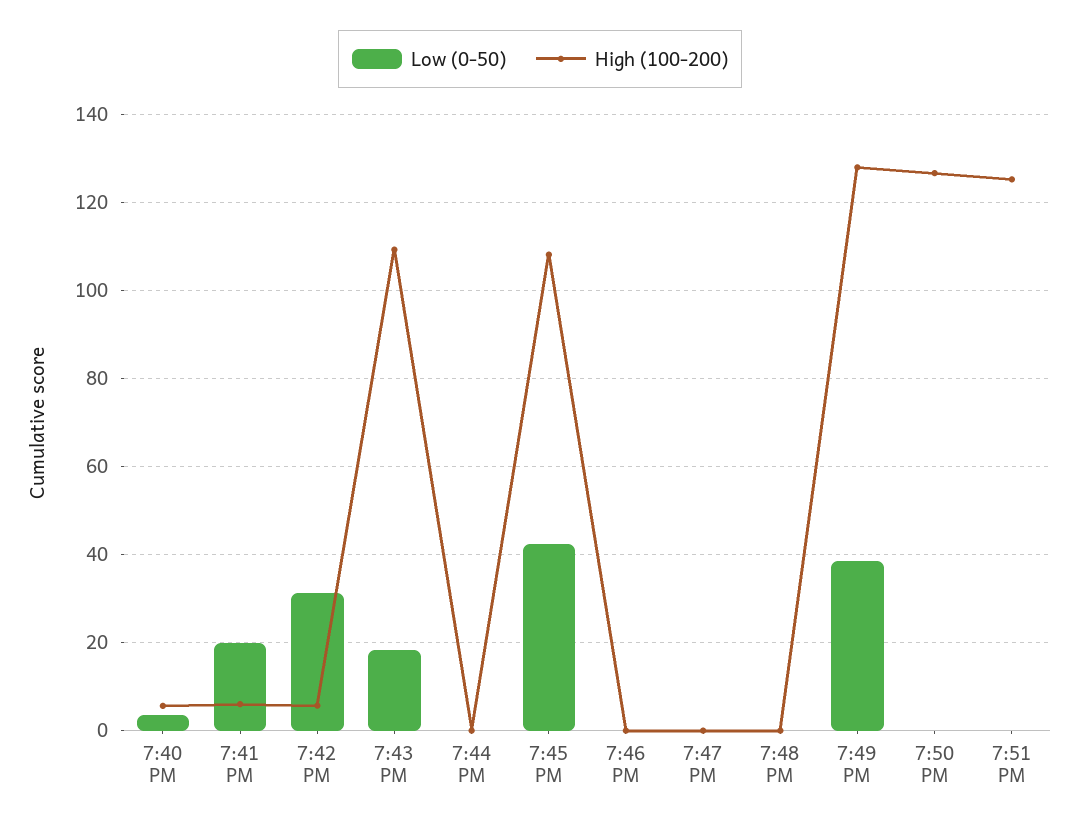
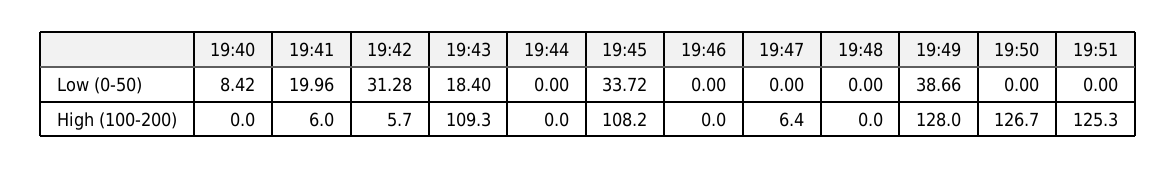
  {
    "Low (0-50)": {
-     "7:40 PM": 4,
+     "7:40 PM": 8.42,
      "7:41 PM": 19.96,
      "7:42 PM": 31.28,
      "7:43 PM": 18.4,
      "7:44 PM": 0,
-     "7:45 PM": 42,
+     "7:45 PM": 33.72,
      "7:46 PM": 0,
      "7:47 PM": 0,
      "7:48 PM": 0,
      "7:49 PM": 38.66,
      "7:50 PM": 0,
      "7:51 PM": 0
    },
    "High (100-200)": {
-     "7:40 PM": 6,
+     "7:40 PM": 0,
      "7:41 PM": 6,
      "7:42 PM": 5.7,
      "7:43 PM": 109.3,
      "7:44 PM": 0,
      "7:45 PM": 108.2,
      "7:46 PM": 0,
-     "7:47 PM": 0,
+     "7:47 PM": 6.4,
      "7:48 PM": 0,
      "7:49 PM": 128,
      "7:50 PM": 126.7,
      "7:51 PM": 125.3
    }
  }

